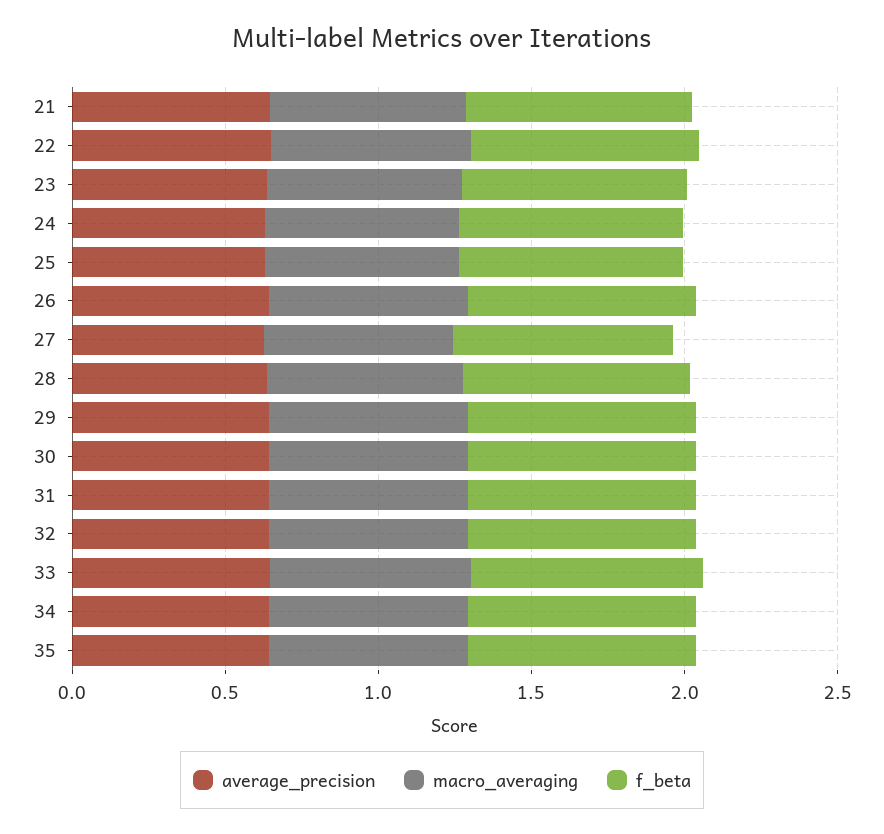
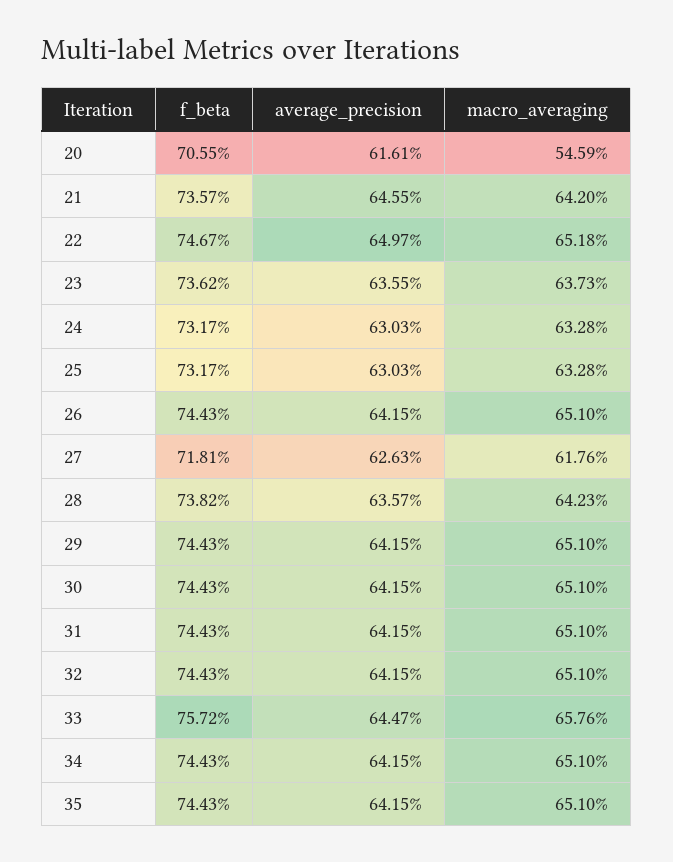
  {
    "average_precision": {
      "21": 0.6455,
      "22": 0.6497,
      "23": 0.6355,
      "24": 0.6303,
      "25": 0.6303,
      "26": 0.6415,
      "27": 0.6263,
      "28": 0.6357,
      "29": 0.6415,
      "30": 0.6415,
      "31": 0.6415,
      "32": 0.6415,
      "33": 0.6447,
      "34": 0.6415,
-     "35": 0.6415
+     "35": 0.6415,
+     "20": 0.6161
    },
    "macro_averaging": {
      "21": 0.642,
      "22": 0.6518,
      "23": 0.6373,
      "24": 0.6328,
      "25": 0.6328,
      "26": 0.651,
      "27": 0.6176,
      "28": 0.6423,
      "29": 0.651,
      "30": 0.651,
      "31": 0.651,
      "32": 0.651,
      "33": 0.6576,
      "34": 0.651,
-     "35": 0.651
+     "35": 0.651,
+     "20": 0.5459
    },
    "f_beta": {
      "21": 0.7357,
      "22": 0.7467,
      "23": 0.7362,
      "24": 0.7317,
      "25": 0.7317,
      "26": 0.7443,
      "27": 0.7181,
      "28": 0.7382,
      "29": 0.7443,
      "30": 0.7443,
      "31": 0.7443,
      "32": 0.7443,
      "33": 0.7572,
      "34": 0.7443,
-     "35": 0.7443
+     "35": 0.7443,
+     "20": 0.7055
    }
  }

